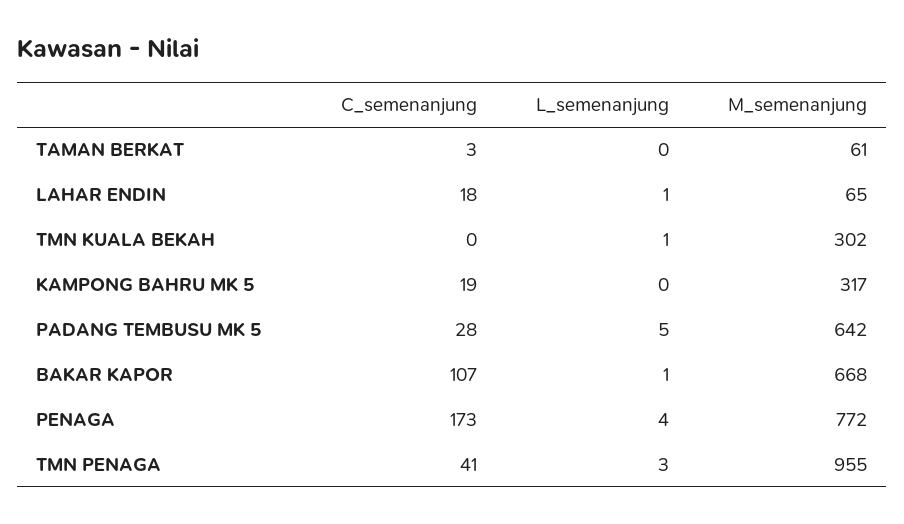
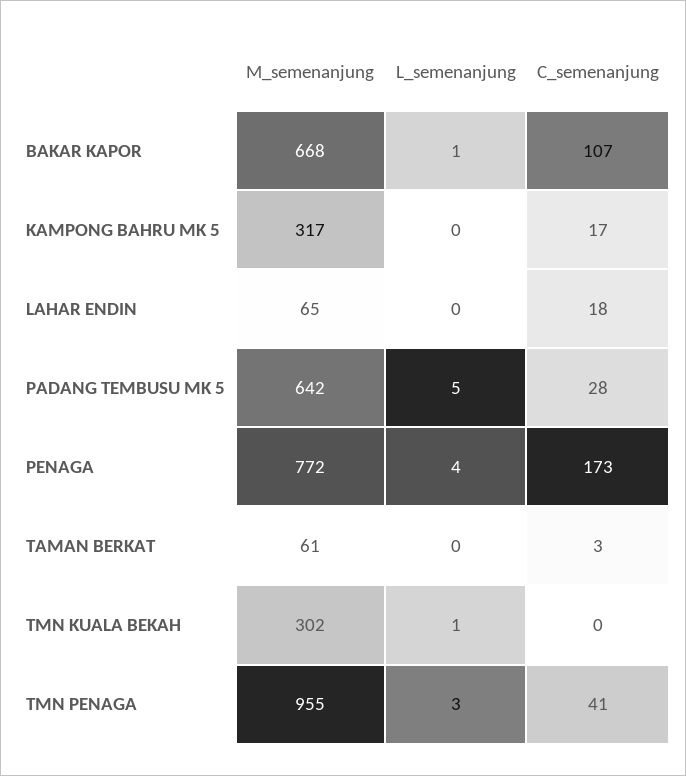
  {
    "C_semenanjung": {
      "TAMAN BERKAT": 3,
      "LAHAR ENDIN": 18,
      "TMN KUALA BEKAH": 0,
-     "KAMPONG BAHRU MK 5": 19,
+     "KAMPONG BAHRU MK 5": 17,
      "PADANG TEMBUSU MK 5": 28,
      "BAKAR KAPOR": 107,
      "PENAGA": 173,
      "TMN PENAGA": 41
    },
    "L_semenanjung": {
      "TAMAN BERKAT": 0,
-     "LAHAR ENDIN": 1,
+     "LAHAR ENDIN": 0,
      "TMN KUALA BEKAH": 1,
      "KAMPONG BAHRU MK 5": 0,
      "PADANG TEMBUSU MK 5": 5,
      "BAKAR KAPOR": 1,
      "PENAGA": 4,
      "TMN PENAGA": 3
    },
    "M_semenanjung": {
      "TAMAN BERKAT": 61,
      "LAHAR ENDIN": 65,
      "TMN KUALA BEKAH": 302,
      "KAMPONG BAHRU MK 5": 317,
      "PADANG TEMBUSU MK 5": 642,
      "BAKAR KAPOR": 668,
      "PENAGA": 772,
      "TMN PENAGA": 955
    }
  }

